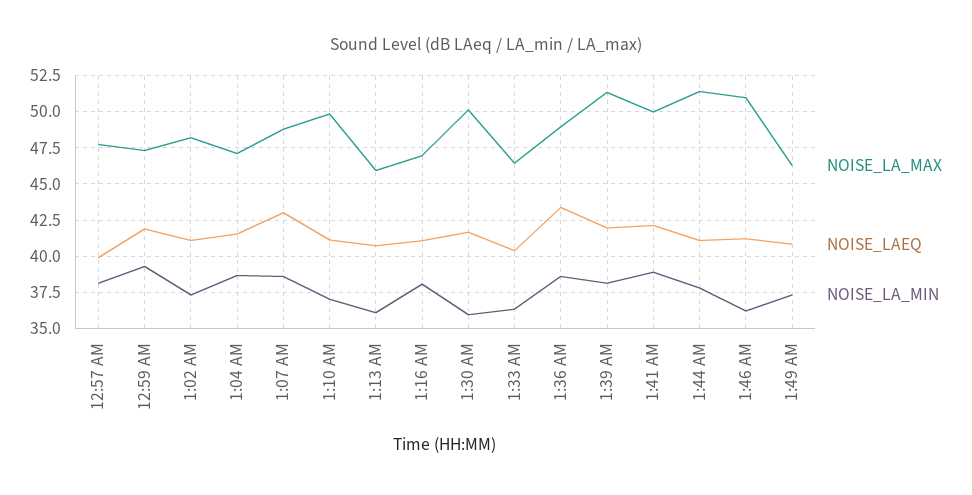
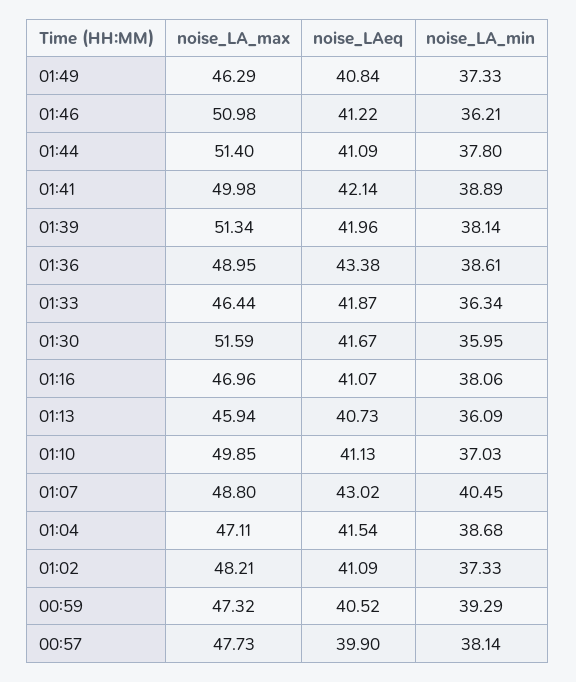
  {
    "NOISE_LA_MAX": {
      "12:57 AM": 47.73,
      "12:59 AM": 47.32,
      "1:02 AM": 48.21,
      "1:04 AM": 47.11,
      "1:07 AM": 48.8,
      "1:10 AM": 49.85,
      "1:13 AM": 45.94,
      "1:16 AM": 46.96,
-     "1:30 AM": 50,
+     "1:30 AM": 51.59,
      "1:33 AM": 46.44,
      "1:36 AM": 48.95,
      "1:39 AM": 51.34,
      "1:41 AM": 49.98,
      "1:44 AM": 51.4,
      "1:46 AM": 50.98,
      "1:49 AM": 46.29
    },
    "NOISE_LAEQ": {
      "12:57 AM": 39.9,
-     "12:59 AM": 42,
+     "12:59 AM": 40.52,
      "1:02 AM": 41.09,
      "1:04 AM": 41.54,
      "1:07 AM": 43.02,
      "1:10 AM": 41.13,
      "1:13 AM": 40.73,
      "1:16 AM": 41.07,
      "1:30 AM": 41.67,
-     "1:33 AM": 40.5,
+     "1:33 AM": 41.87,
      "1:36 AM": 43.38,
      "1:39 AM": 41.96,
      "1:41 AM": 42.14,
      "1:44 AM": 41.09,
      "1:46 AM": 41.22,
      "1:49 AM": 40.84
    },
    "NOISE_LA_MIN": {
      "12:57 AM": 38.14,
      "12:59 AM": 39.29,
      "1:02 AM": 37.33,
      "1:04 AM": 38.68,
-     "1:07 AM": 38.5,
+     "1:07 AM": 40.45,
      "1:10 AM": 37.03,
      "1:13 AM": 36.09,
      "1:16 AM": 38.06,
      "1:30 AM": 35.95,
      "1:33 AM": 36.34,
      "1:36 AM": 38.61,
      "1:39 AM": 38.14,
      "1:41 AM": 38.89,
      "1:44 AM": 37.8,
      "1:46 AM": 36.21,
      "1:49 AM": 37.33
    }
  }

